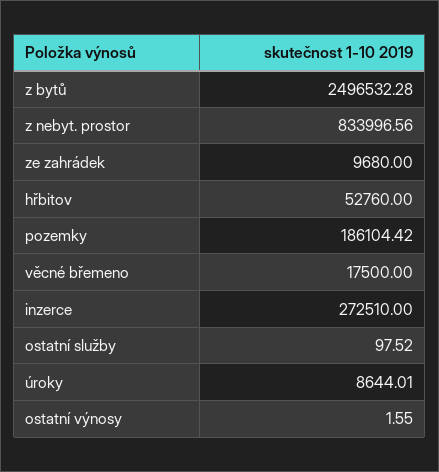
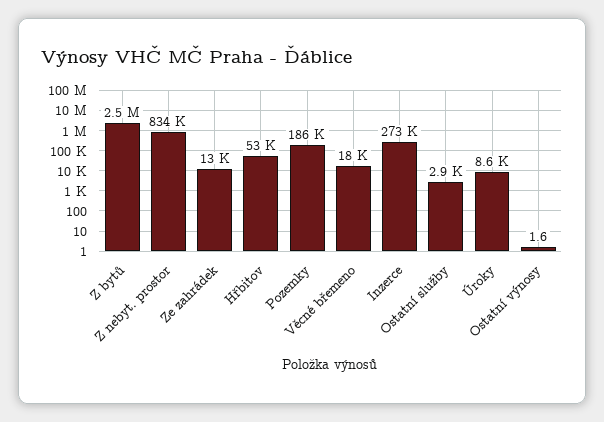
  {
    "z bytů": 2496532.28,
    "z nebyt. prostor": 833996.56,
-   "ze zahrádek": 9680,
+   "ze zahrádek": 13000,
    "hřbitov": 52760,
    "pozemky": 186104.42,
    "věcné břemeno": 17500,
    "inzerce": 272510,
-   "ostatní služby": 97.52,
+   "ostatní služby": 2900,
    "úroky": 8644.01,
    "ostatní výnosy": 1.55
  }

